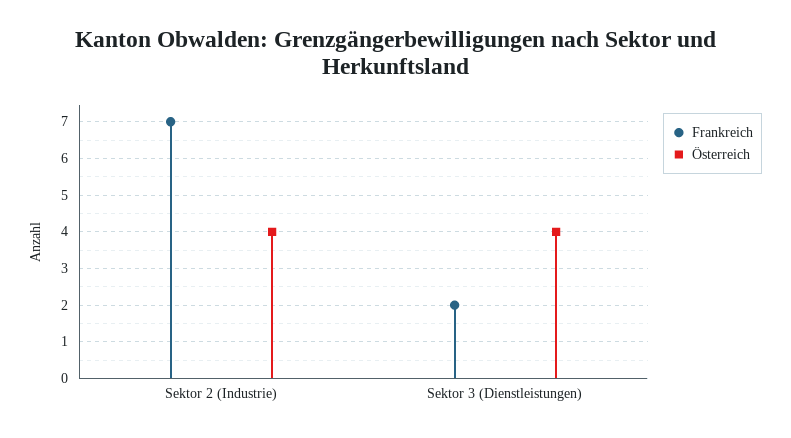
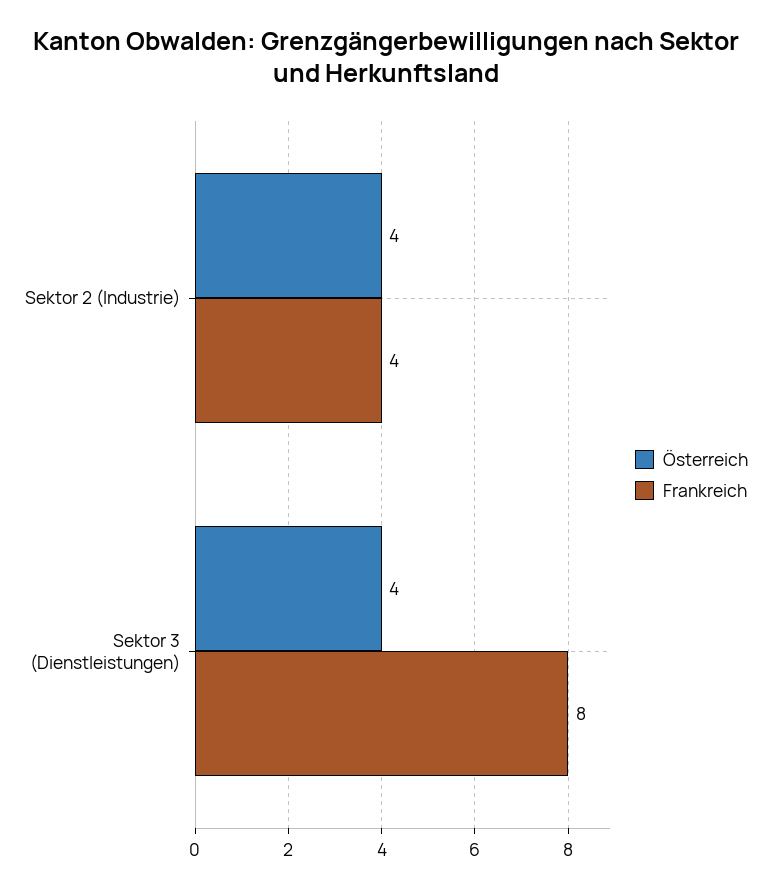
  {
    "Frankreich": {
-     "Sektor 2 (Industrie)": 7,
+     "Sektor 2 (Industrie)": 4,
-     "Sektor 3 (Dienstleistungen)": 2
+     "Sektor 3 (Dienstleistungen)": 8
    },
    "Österreich": {
      "Sektor 2 (Industrie)": 4,
      "Sektor 3 (Dienstleistungen)": 4
    }
  }

